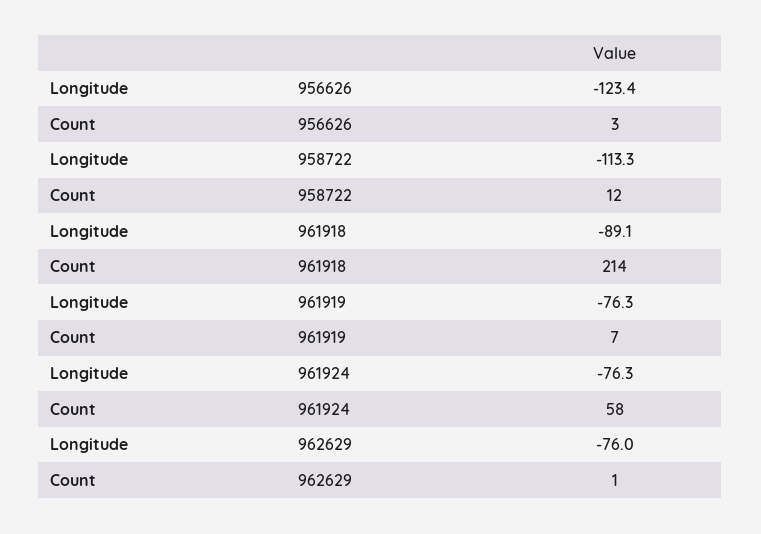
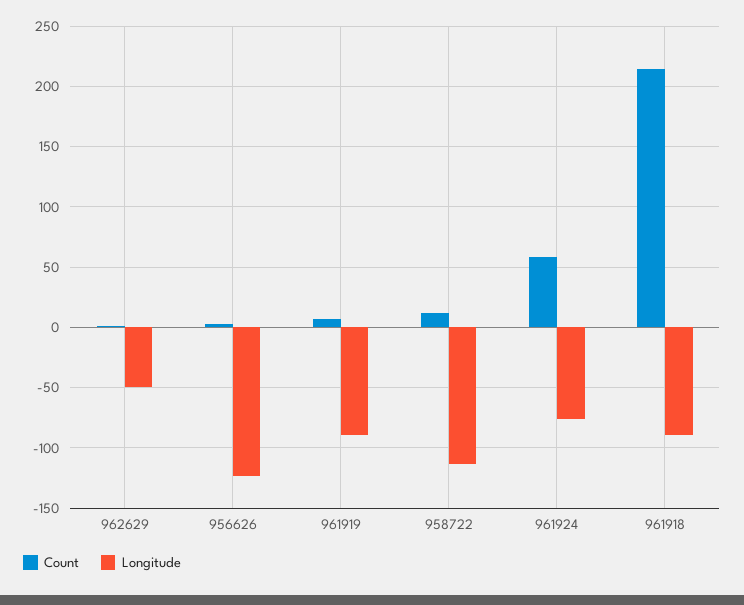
  {
    "Longitude": {
      "956626": -123.4,
      "958722": -113.3,
      "961918": -89.1,
-     "961919": -76.3,
+     "961919": -90,
      "961924": -76.3,
-     "962629": -76
+     "962629": -50
    },
    "Count": {
      "956626": 3,
      "958722": 12,
      "961918": 214,
      "961919": 7,
      "961924": 58,
      "962629": 1
    }
  }

